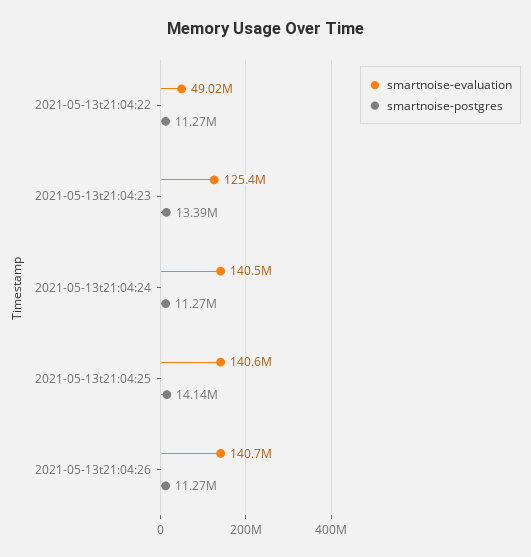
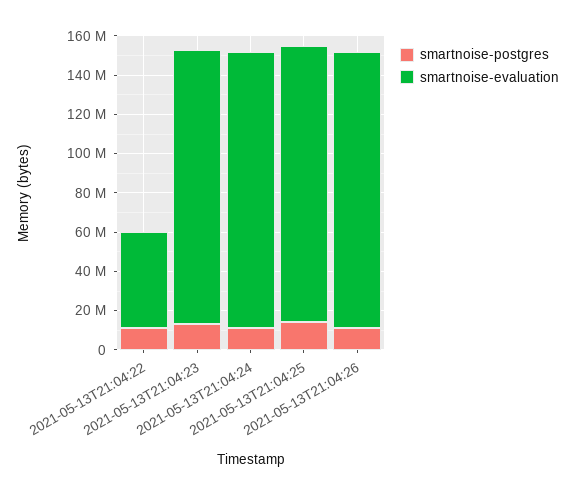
  {
    "smartnoise-evaluation": {
      "2021-05-13t21:04:22": 49020000,
-     "2021-05-13t21:04:23": 125400000,
+     "2021-05-13t21:04:23": 140000000,
      "2021-05-13t21:04:24": 140500000,
      "2021-05-13t21:04:25": 140600000,
      "2021-05-13t21:04:26": 140700000
    },
    "smartnoise-postgres": {
      "2021-05-13t21:04:22": 11270000,
      "2021-05-13t21:04:23": 13390000,
      "2021-05-13t21:04:24": 11270000,
      "2021-05-13t21:04:25": 14140000,
      "2021-05-13t21:04:26": 11270000
    }
  }

